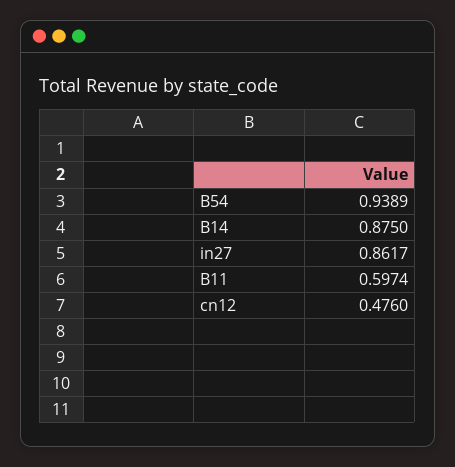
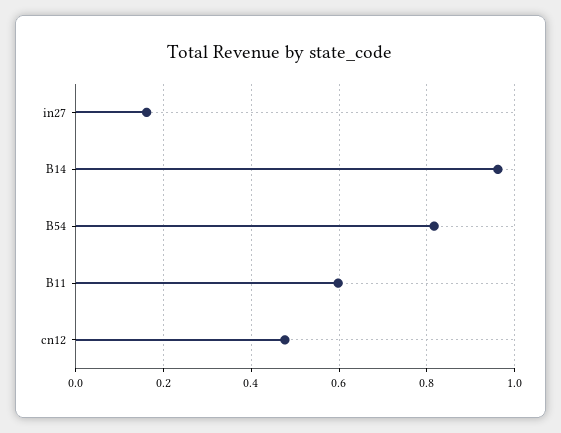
  {
-   "B54": 0.9389,
+   "B54": 0.82,
-   "B14": 0.875,
+   "B14": 0.96,
-   "in27": 0.8617,
+   "in27": 0.16,
    "B11": 0.5974,
    "cn12": 0.476
  }

